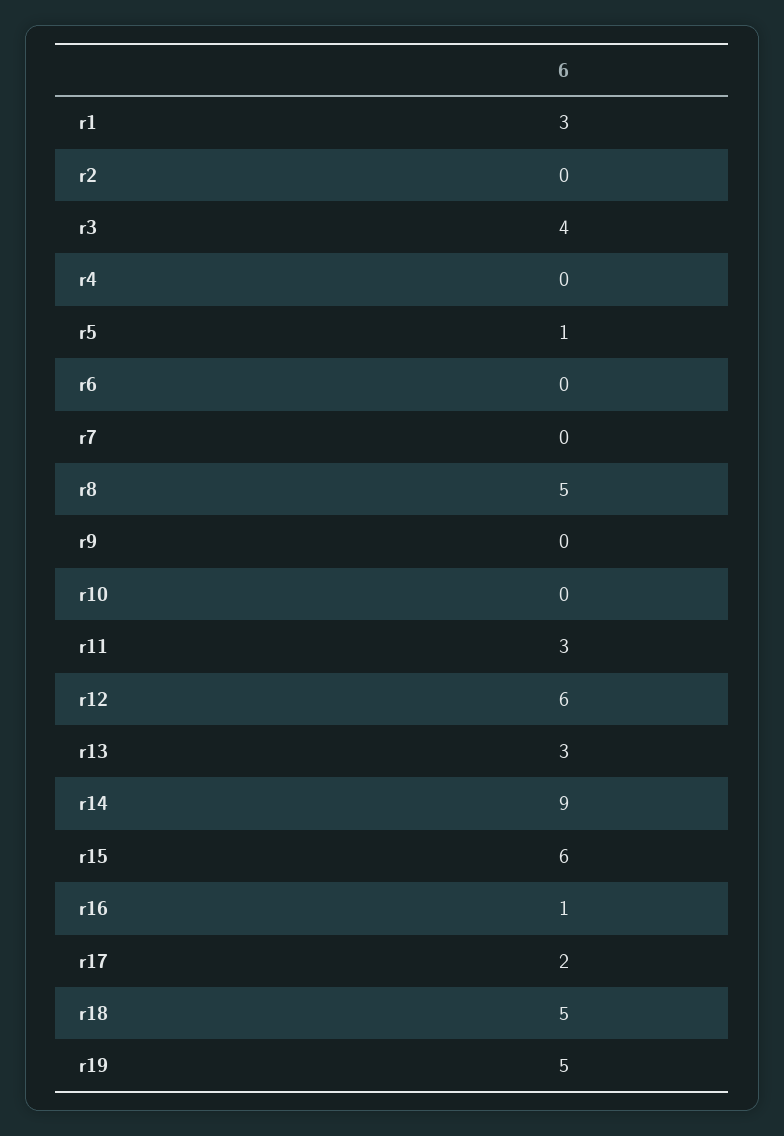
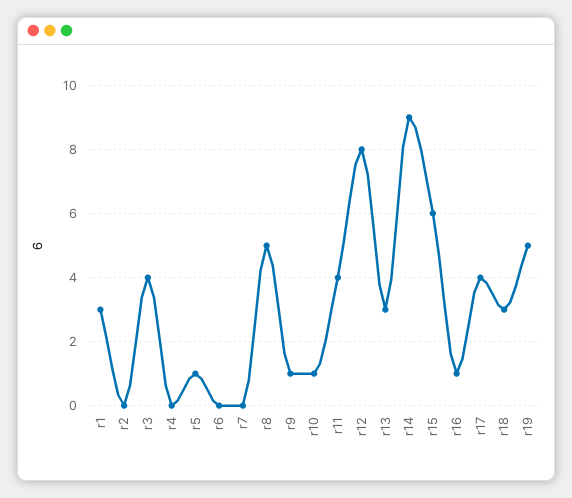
  {
    "r1": 3,
    "r2": 0,
    "r3": 4,
    "r4": 0,
    "r5": 1,
    "r6": 0,
    "r7": 0,
    "r8": 5,
-   "r9": 0,
+   "r9": 1,
-   "r10": 0,
+   "r10": 1,
-   "r11": 3,
+   "r11": 4,
-   "r12": 6,
+   "r12": 8,
    "r13": 3,
    "r14": 9,
    "r15": 6,
    "r16": 1,
-   "r17": 2,
+   "r17": 4,
-   "r18": 5,
+   "r18": 3,
    "r19": 5
  }

